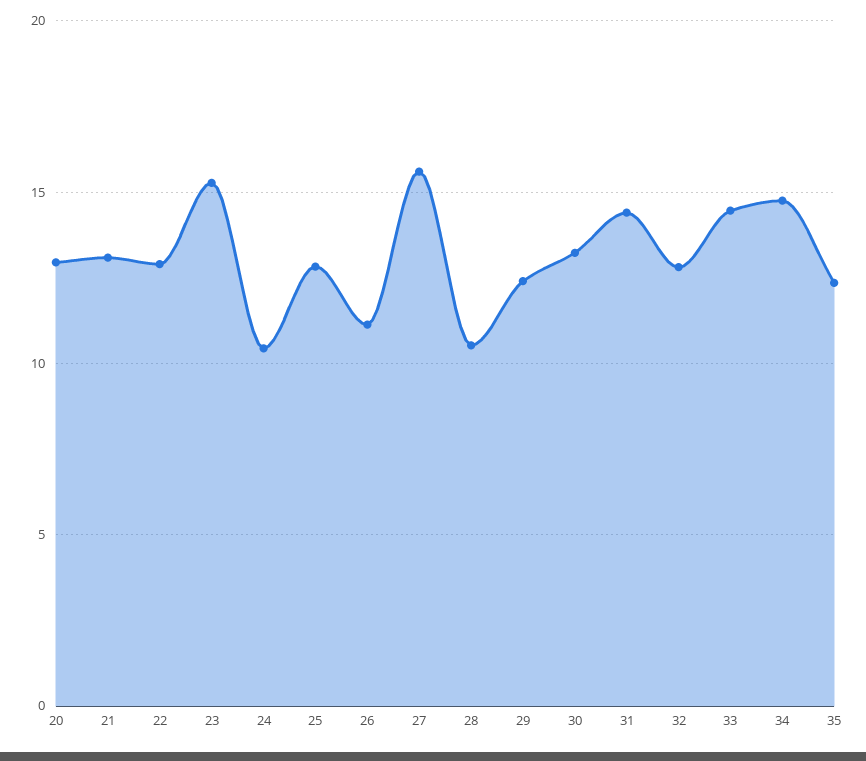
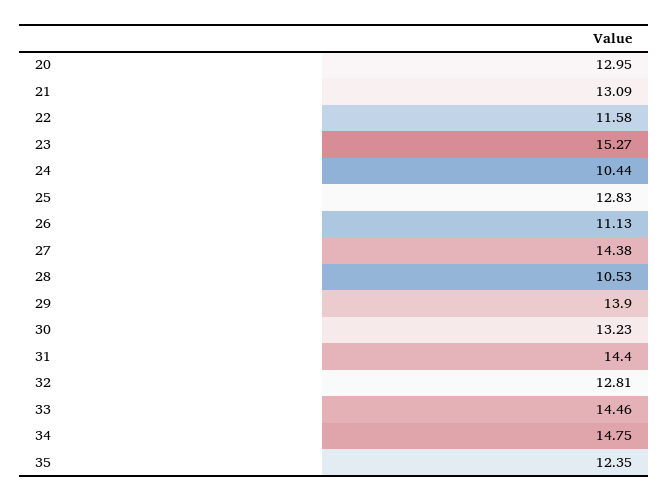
  {
    "20": 12.95,
    "21": 13.09,
-   "22": 13,
+   "22": 11.58,
    "23": 15.27,
    "24": 10.44,
    "25": 12.83,
    "26": 11.13,
-   "27": 15.5,
+   "27": 14.38,
    "28": 10.53,
-   "29": 12.5,
+   "29": 13.9,
    "30": 13.23,
    "31": 14.4,
    "32": 12.81,
    "33": 14.46,
    "34": 14.75,
    "35": 12.35
  }

